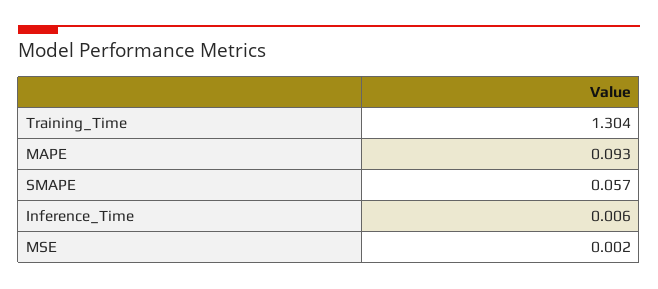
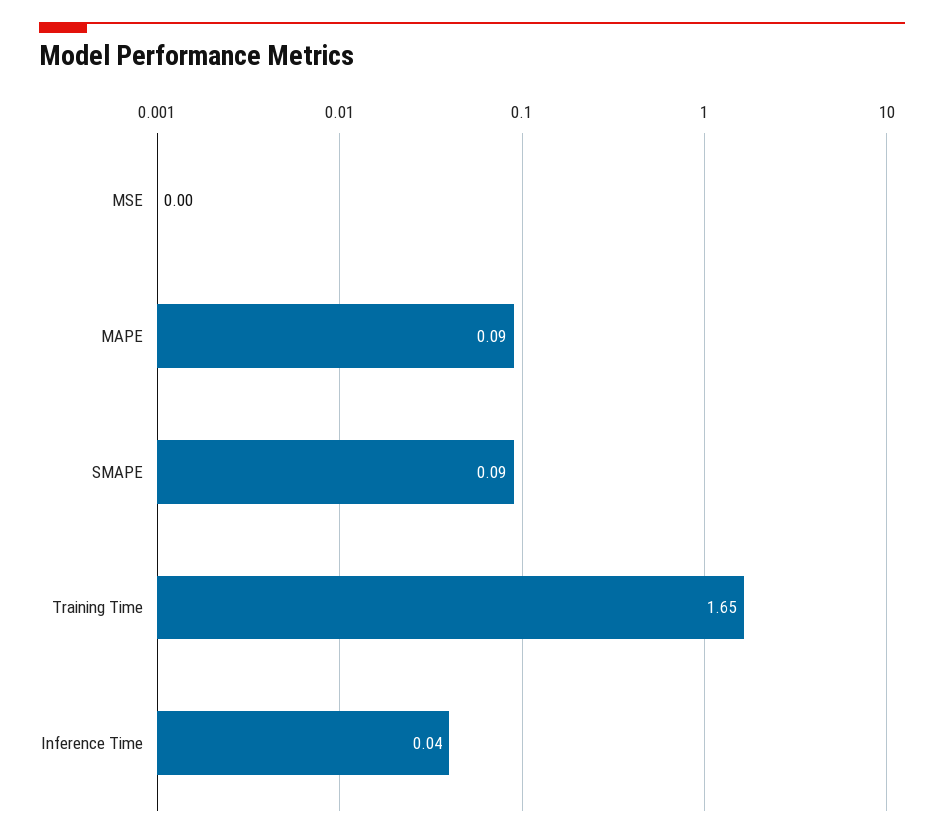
  {
-   "Training_Time": 1.304,
+   "Training_Time": 1.65,
    "MAPE": 0.093,
-   "SMAPE": 0.057,
+   "SMAPE": 0.09,
-   "Inference_Time": 0.006,
+   "Inference_Time": 0.04,
    "MSE": 0.002
  }

